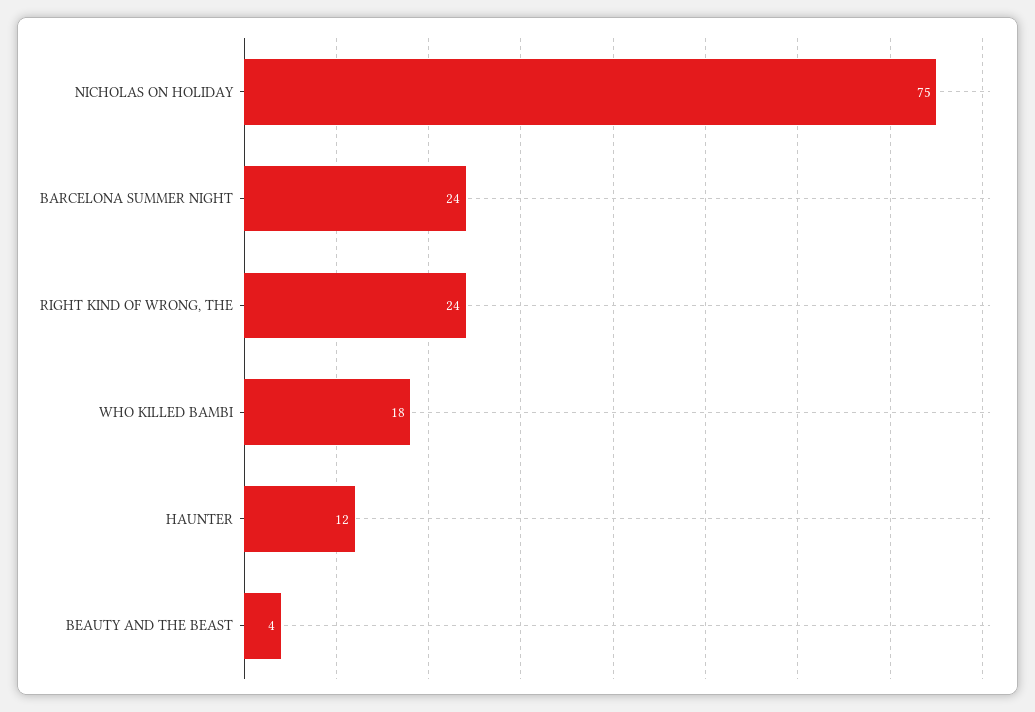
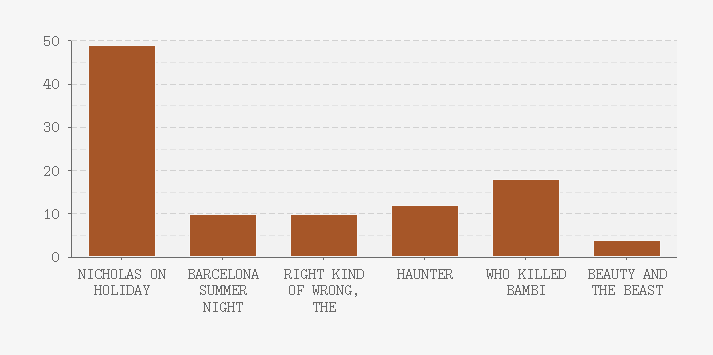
  {
-   "NICHOLAS ON HOLIDAY": 75,
+   "NICHOLAS ON HOLIDAY": 50,
-   "BARCELONA SUMMER NIGHT": 24,
+   "BARCELONA SUMMER NIGHT": 10,
-   "RIGHT KIND OF WRONG, THE": 24,
+   "RIGHT KIND OF WRONG, THE": 10,
    "WHO KILLED BAMBI": 18,
    "HAUNTER": 12,
    "BEAUTY AND THE BEAST": 4
  }

